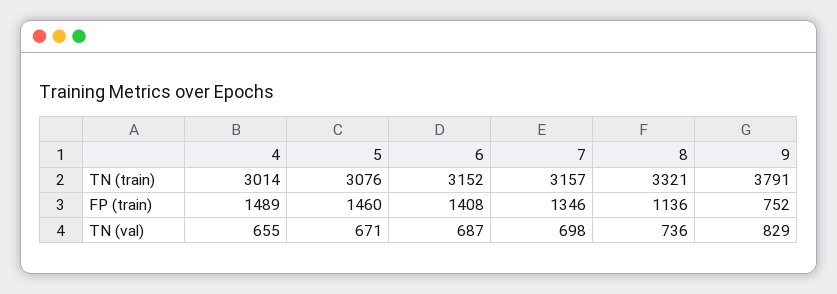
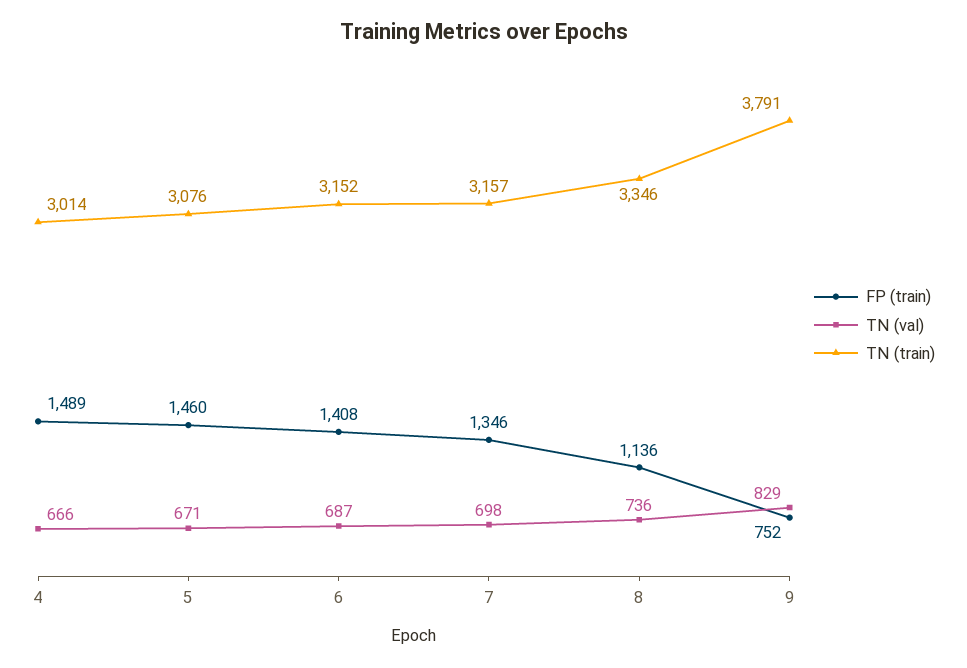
  {
    "TN (train)": {
      "4": 3014,
      "5": 3076,
      "6": 3152,
      "7": 3157,
-     "8": 3321,
+     "8": 3346,
      "9": 3791
    },
    "FP (train)": {
      "4": 1489,
      "5": 1460,
      "6": 1408,
      "7": 1346,
      "8": 1136,
      "9": 752
    },
    "TN (val)": {
-     "4": 655,
+     "4": 666,
      "5": 671,
      "6": 687,
      "7": 698,
      "8": 736,
      "9": 829
    }
  }

